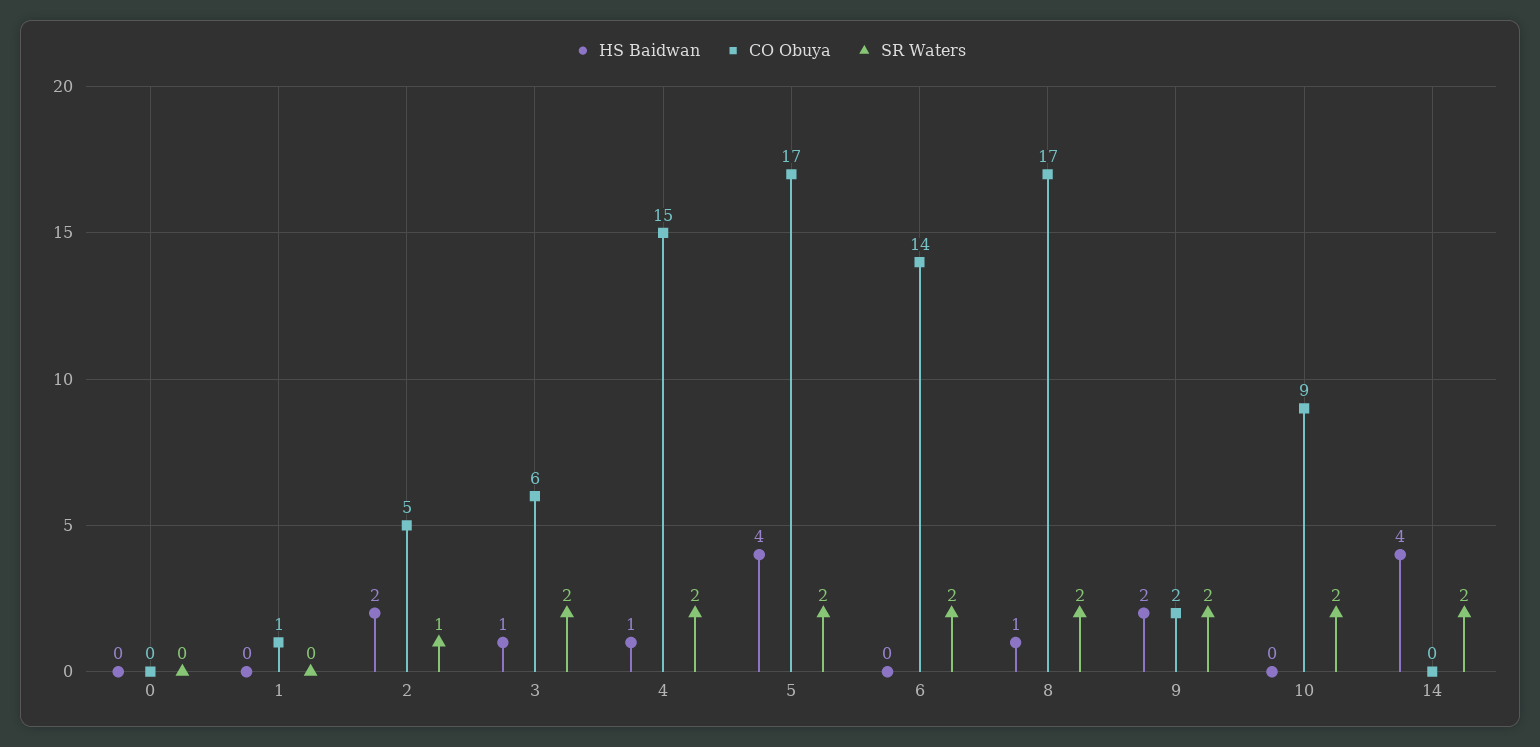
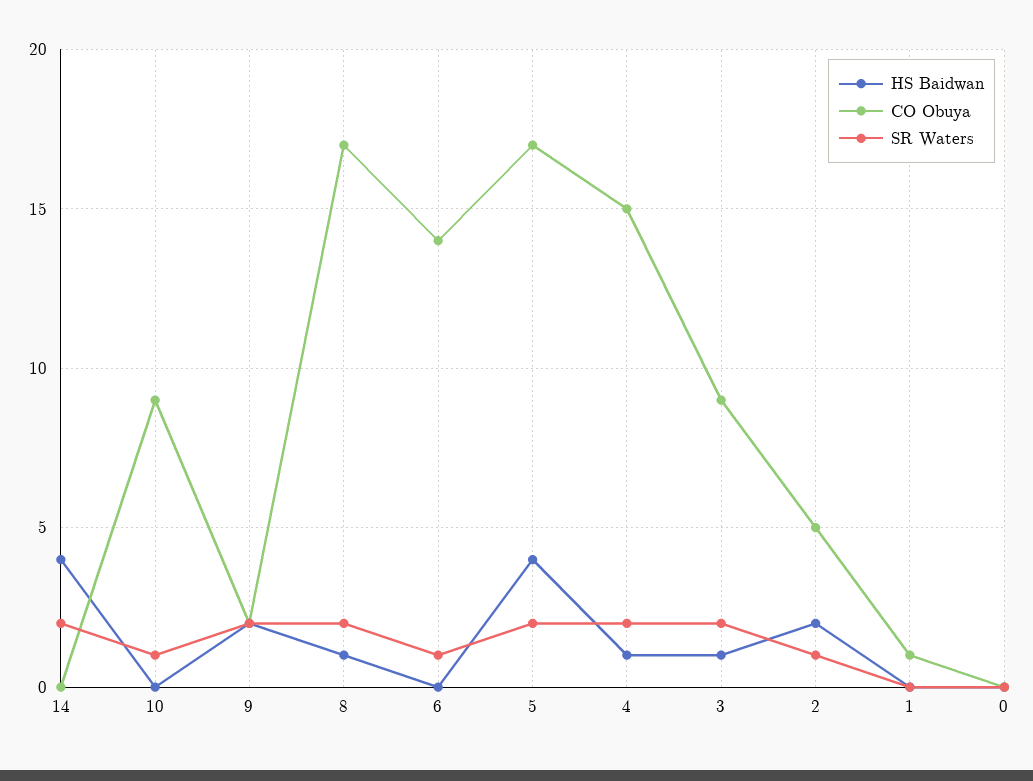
  {
    "HS Baidwan": {
      "0": 0,
      "1": 0,
      "2": 2,
      "3": 1,
      "4": 1,
      "5": 4,
      "6": 0,
      "8": 1,
      "9": 2,
      "10": 0,
      "14": 4
    },
    "CO Obuya": {
      "0": 0,
      "1": 1,
      "2": 5,
-     "3": 6,
+     "3": 9,
      "4": 15,
      "5": 17,
      "6": 14,
      "8": 17,
      "9": 2,
      "10": 9,
      "14": 0
    },
    "SR Waters": {
      "0": 0,
      "1": 0,
      "2": 1,
      "3": 2,
      "4": 2,
      "5": 2,
-     "6": 2,
+     "6": 1,
      "8": 2,
      "9": 2,
-     "10": 2,
+     "10": 1,
      "14": 2
    }
  }

